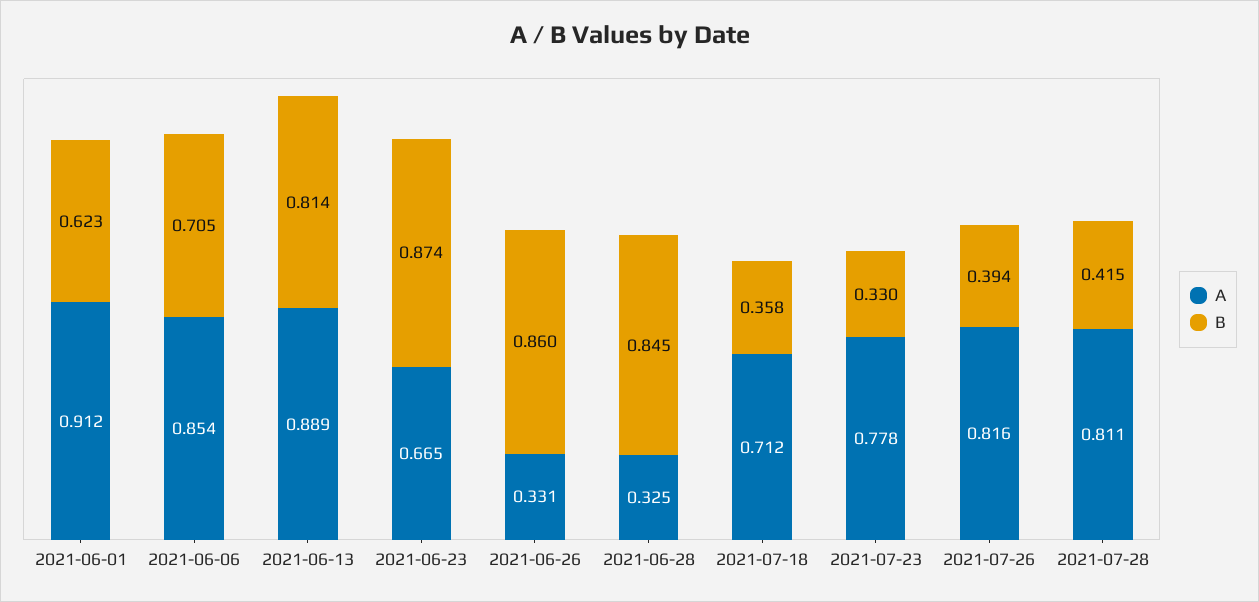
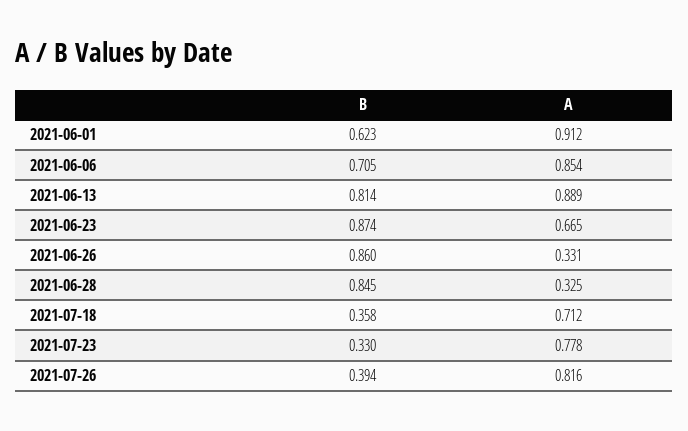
  {
    "A": {
      "2021-06-01": 0.912,
      "2021-06-06": 0.854,
      "2021-06-13": 0.889,
      "2021-06-23": 0.665,
      "2021-06-26": 0.331,
      "2021-06-28": 0.325,
      "2021-07-18": 0.712,
      "2021-07-23": 0.778,
-     "2021-07-26": 0.816,
+     "2021-07-26": 0.816
-     "2021-07-28": 0.811
    },
    "B": {
      "2021-06-01": 0.623,
      "2021-06-06": 0.705,
      "2021-06-13": 0.814,
      "2021-06-23": 0.874,
      "2021-06-26": 0.86,
      "2021-06-28": 0.845,
      "2021-07-18": 0.358,
      "2021-07-23": 0.33,
-     "2021-07-26": 0.394,
+     "2021-07-26": 0.394
-     "2021-07-28": 0.415
    }
  }

